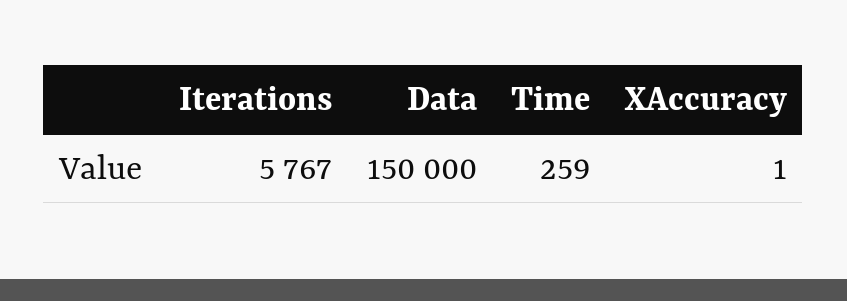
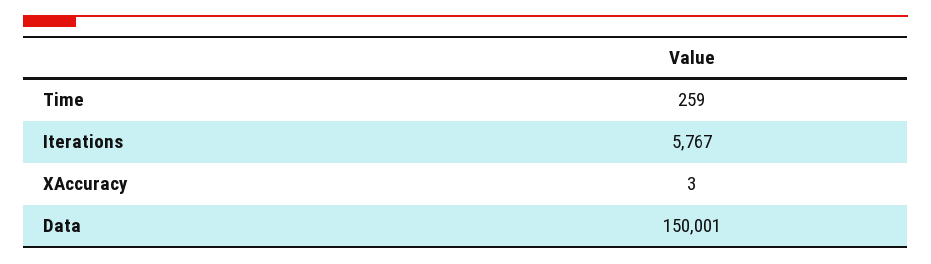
  {
    "Iterations": 5767,
-   "Data": 150000,
+   "Data": 150001,
    "Time": 259,
-   "XAccuracy": 1
+   "XAccuracy": 3
  }

